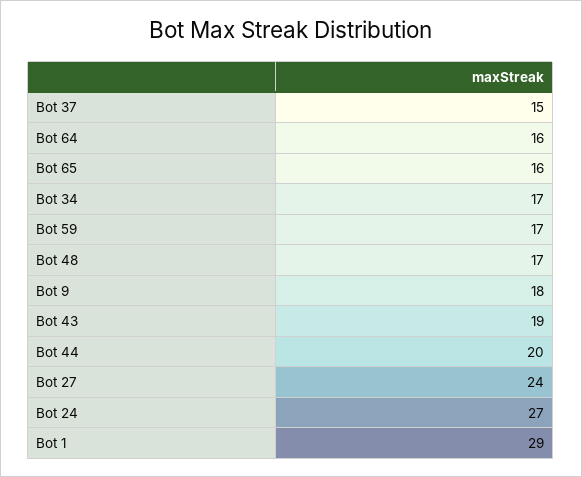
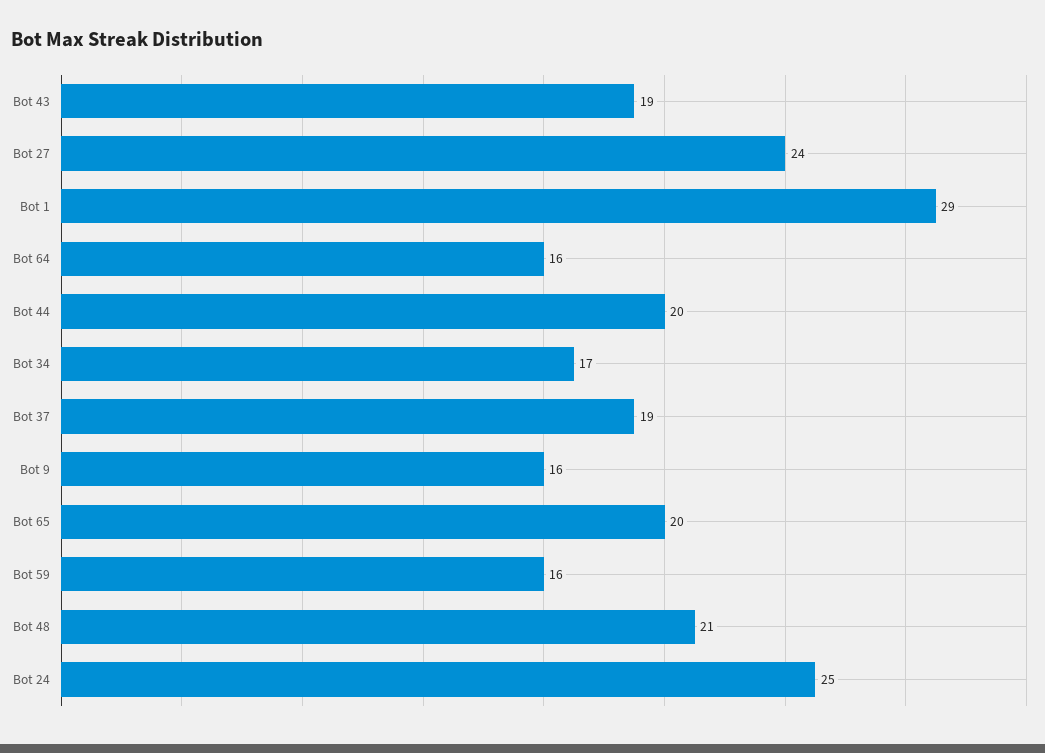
  {
-   "Bot 37": 15,
+   "Bot 37": 19,
    "Bot 64": 16,
-   "Bot 65": 16,
+   "Bot 65": 20,
    "Bot 34": 17,
-   "Bot 59": 17,
+   "Bot 59": 16,
-   "Bot 48": 17,
+   "Bot 48": 21,
-   "Bot 9": 18,
+   "Bot 9": 16,
    "Bot 43": 19,
    "Bot 44": 20,
    "Bot 27": 24,
-   "Bot 24": 27,
+   "Bot 24": 25,
    "Bot 1": 29
  }

